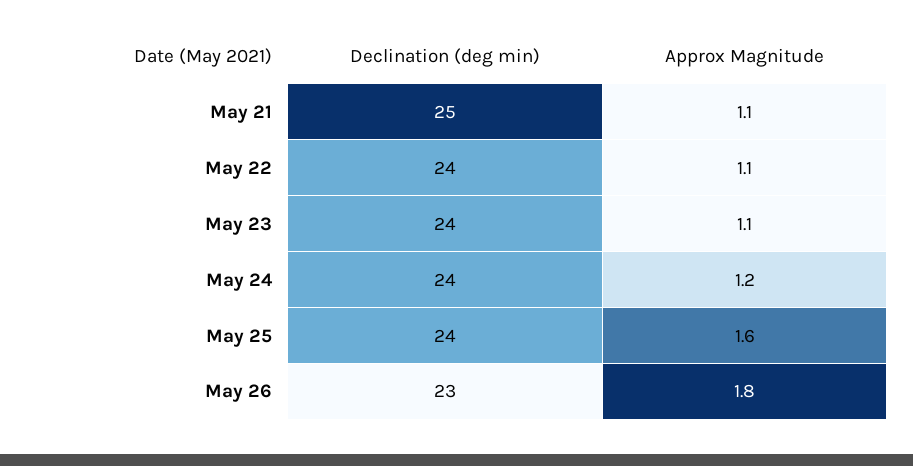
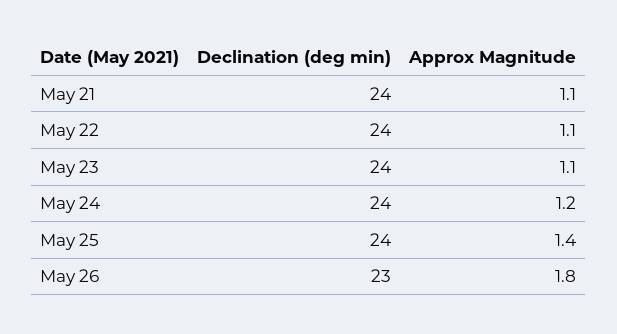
  {
    "Declination (deg min)": {
-     "May 21": 25,
+     "May 21": 24,
      "May 22": 24,
      "May 23": 24,
      "May 24": 24,
      "May 25": 24,
      "May 26": 23
    },
    "Approx Magnitude": {
      "May 21": 1.1,
      "May 22": 1.1,
      "May 23": 1.1,
      "May 24": 1.2,
-     "May 25": 1.6,
+     "May 25": 1.4,
      "May 26": 1.8
    }
  }

